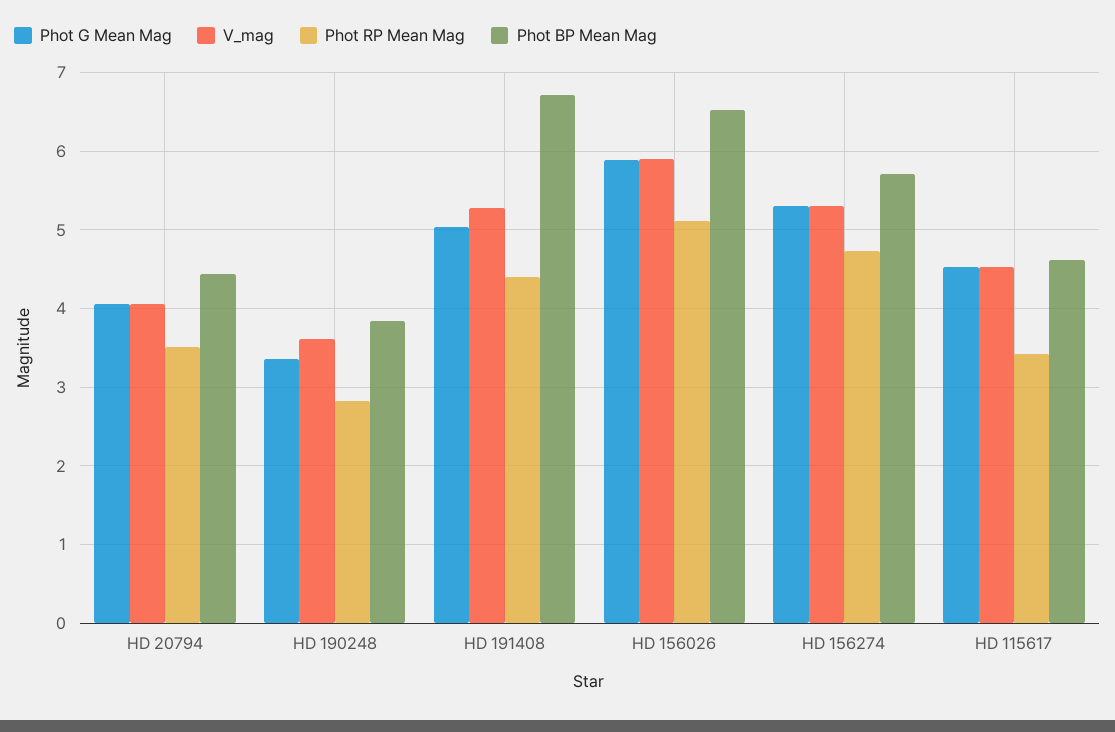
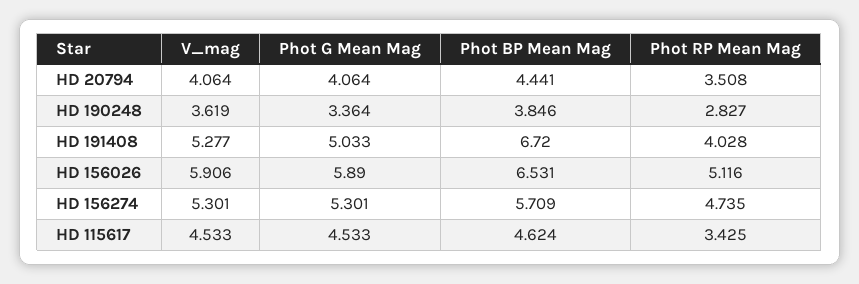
  {
    "Phot G Mean Mag": {
      "HD 20794": 4.064,
      "HD 190248": 3.364,
      "HD 191408": 5.033,
      "HD 156026": 5.89,
      "HD 156274": 5.301,
      "HD 115617": 4.533
    },
    "V_mag": {
      "HD 20794": 4.064,
      "HD 190248": 3.619,
      "HD 191408": 5.277,
      "HD 156026": 5.906,
      "HD 156274": 5.301,
      "HD 115617": 4.533
    },
    "Phot RP Mean Mag": {
      "HD 20794": 3.508,
      "HD 190248": 2.827,
-     "HD 191408": 4.4,
+     "HD 191408": 4.028,
      "HD 156026": 5.116,
      "HD 156274": 4.735,
      "HD 115617": 3.425
    },
    "Phot BP Mean Mag": {
      "HD 20794": 4.441,
      "HD 190248": 3.846,
      "HD 191408": 6.72,
      "HD 156026": 6.531,
      "HD 156274": 5.709,
      "HD 115617": 4.624
    }
  }

